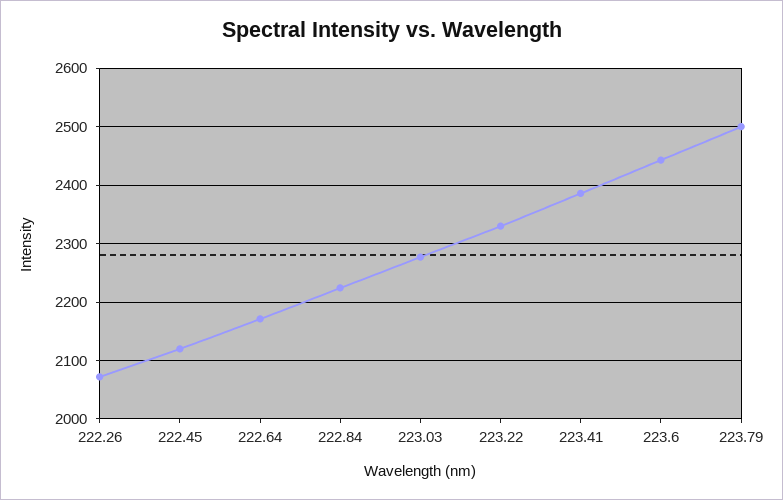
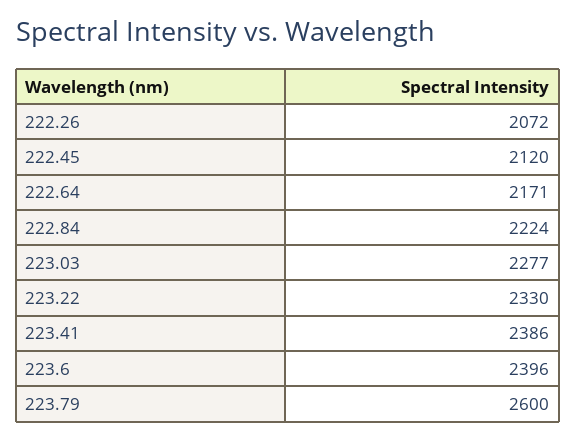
  {
    "222.26": 2072,
    "222.45": 2120,
    "222.64": 2171,
    "222.84": 2224,
    "223.03": 2277,
    "223.22": 2330,
    "223.41": 2386,
-   "223.6": 2440,
+   "223.6": 2396,
-   "223.79": 2500
+   "223.79": 2600
  }

